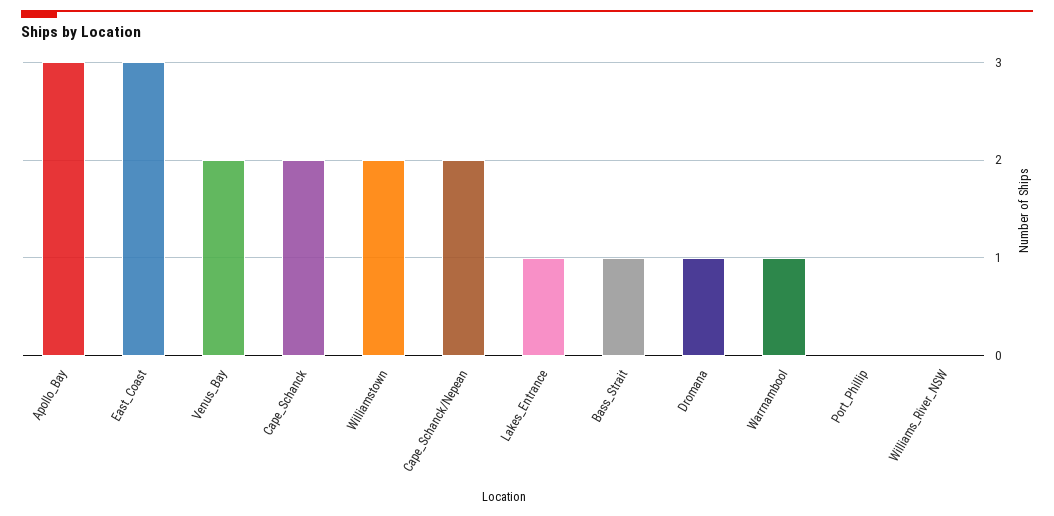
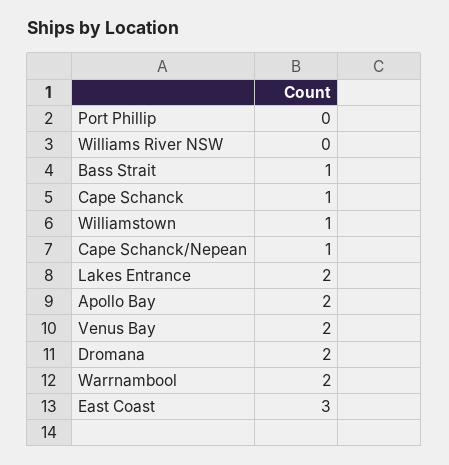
  {
-   "Apollo_Bay": 3,
+   "Apollo_Bay": 2,
    "East_Coast": 3,
    "Venus_Bay": 2,
-   "Cape_Schanck": 2,
+   "Cape_Schanck": 1,
-   "Williamstown": 2,
+   "Williamstown": 1,
-   "Cape_Schanck/Nepean": 2,
+   "Cape_Schanck/Nepean": 1,
-   "Lakes_Entrance": 1,
+   "Lakes_Entrance": 2,
    "Bass_Strait": 1,
-   "Dromana": 1,
+   "Dromana": 2,
-   "Warrnambool": 1,
+   "Warrnambool": 2,
    "Port_Phillip": 0,
    "Williams_River_NSW": 0
  }

